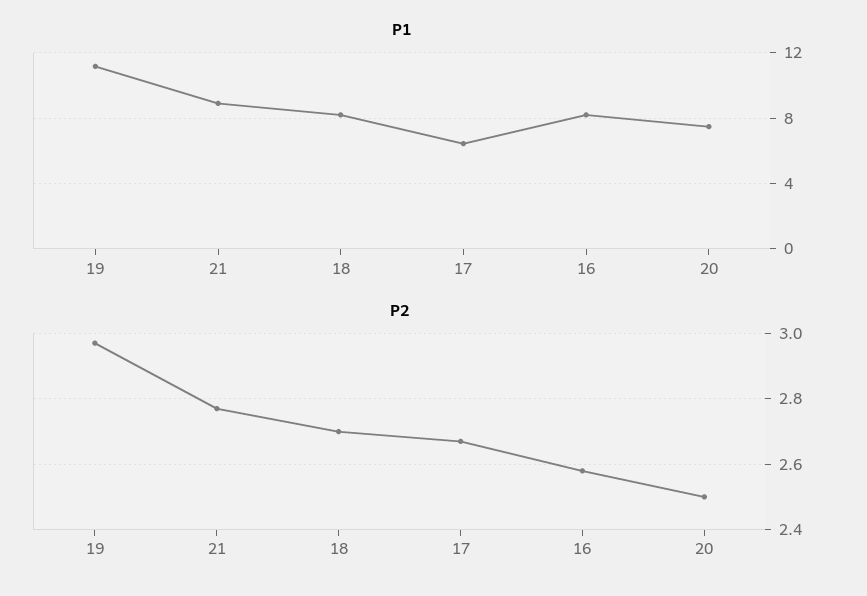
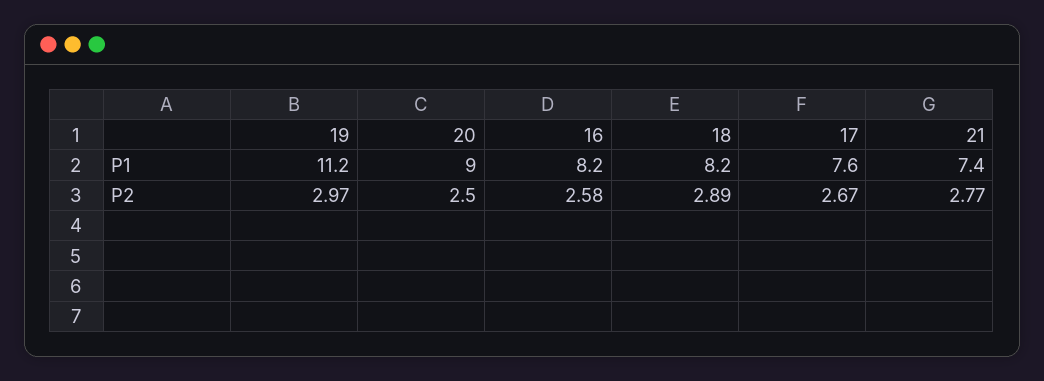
  {
    "P1": {
      "19": 11.2,
-     "21": 9,
+     "21": 7.4,
      "18": 8.2,
-     "17": 6.5,
+     "17": 7.6,
      "16": 8.2,
-     "20": 7.5
+     "20": 9
    },
    "P2": {
      "19": 2.97,
      "21": 2.77,
-     "18": 2.7,
+     "18": 2.89,
      "17": 2.67,
      "16": 2.58,
      "20": 2.5
    }
  }

